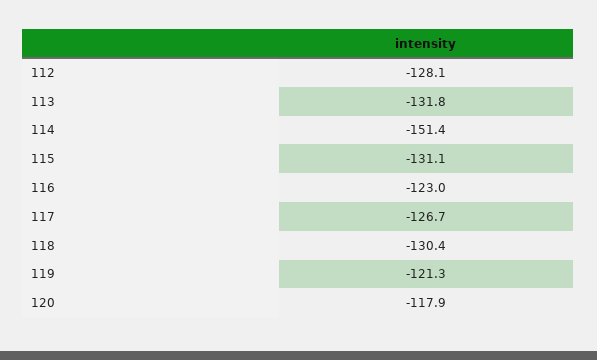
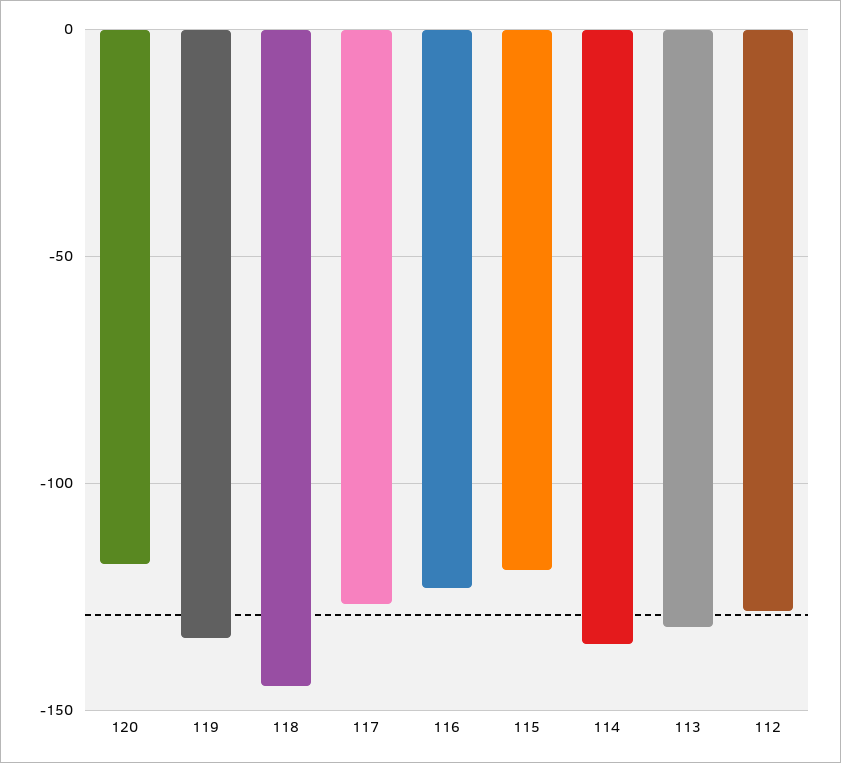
  {
    "112": -128.1,
    "113": -131.8,
-   "114": -151.4,
+   "114": -135,
-   "115": -131.1,
+   "115": -120,
    "116": -123,
    "117": -126.7,
-   "118": -130.4,
+   "118": -145,
-   "119": -121.3,
+   "119": -135,
    "120": -117.9
  }

